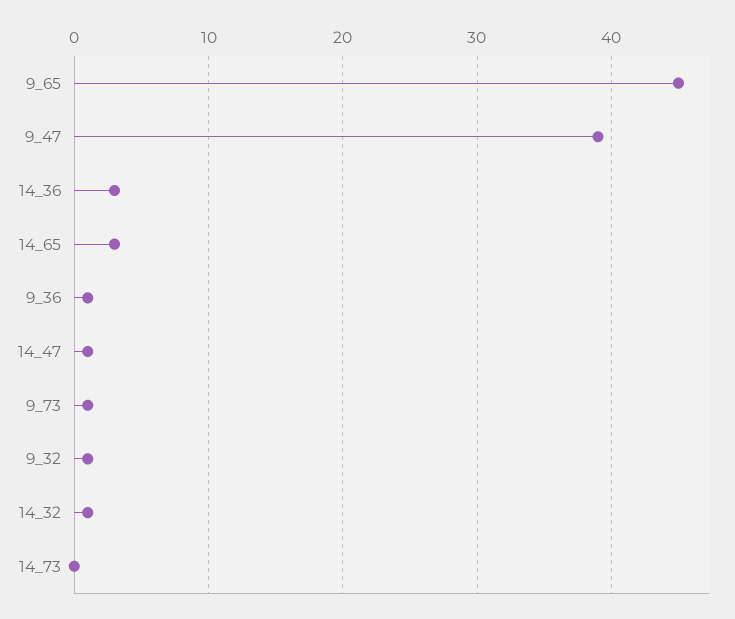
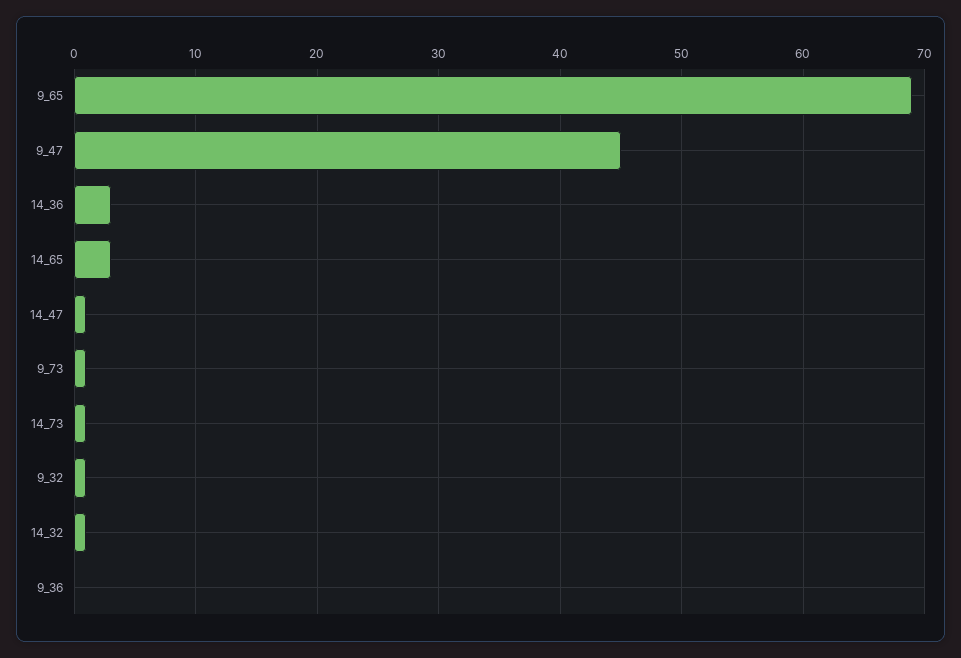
  {
-   "9_65": 45,
+   "9_65": 69,
-   "9_47": 39,
+   "9_47": 45,
    "14_36": 3,
    "14_65": 3,
-   "9_36": 1,
+   "9_36": 0,
    "14_47": 1,
    "9_73": 1,
    "9_32": 1,
    "14_32": 1,
-   "14_73": 0
+   "14_73": 1
  }

